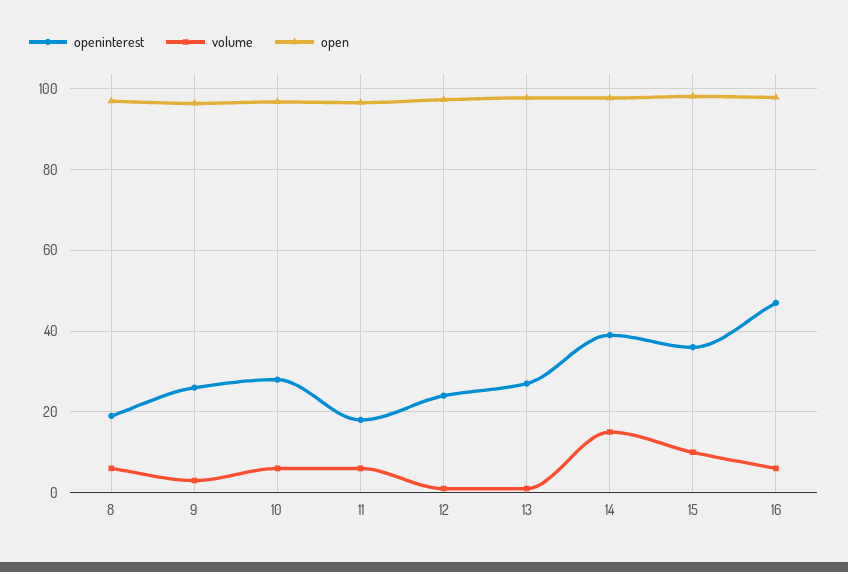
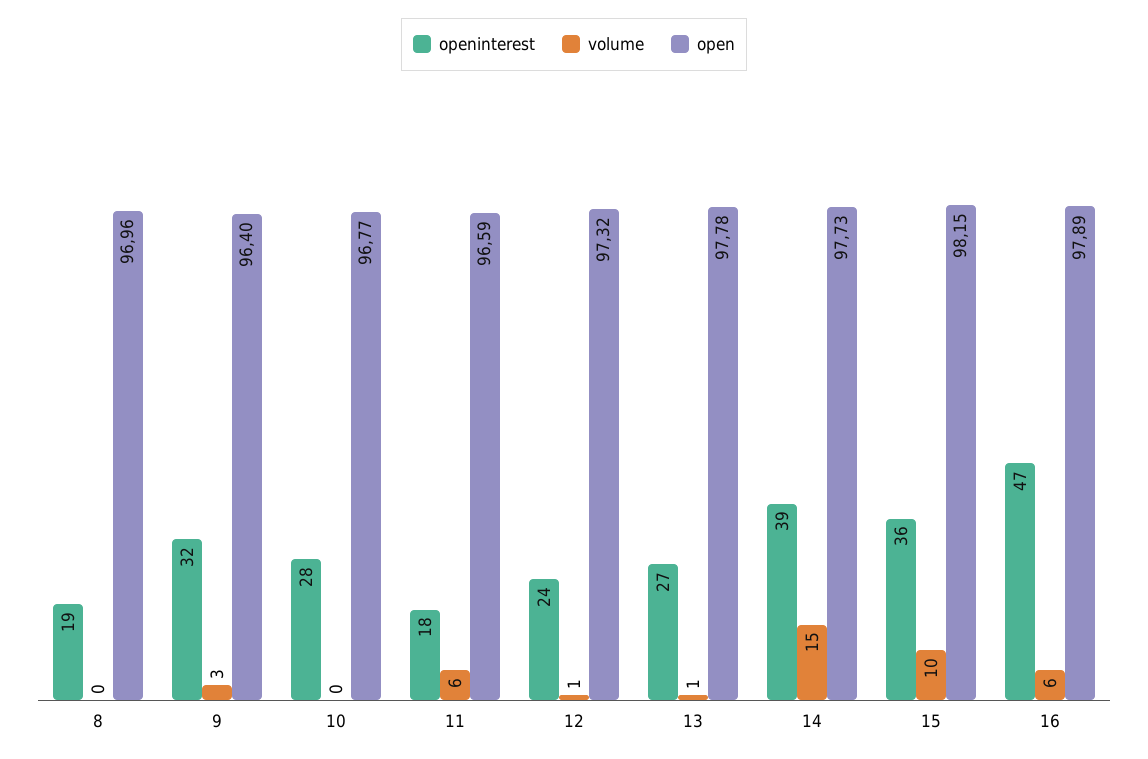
  {
    "openinterest": {
      "8": 19,
-     "9": 26,
+     "9": 32,
      "10": 28,
      "11": 18,
      "12": 24,
      "13": 27,
      "14": 39,
      "15": 36,
      "16": 47
    },
    "volume": {
-     "8": 6,
+     "8": 0,
      "9": 3,
-     "10": 6,
+     "10": 0,
      "11": 6,
      "12": 1,
      "13": 1,
      "14": 15,
      "15": 10,
      "16": 6
    },
    "open": {
      "8": 96.96,
      "9": 96.4,
      "10": 96.77,
      "11": 96.59,
      "12": 97.32,
      "13": 97.78,
      "14": 97.73,
      "15": 98.15,
      "16": 97.89
    }
  }

